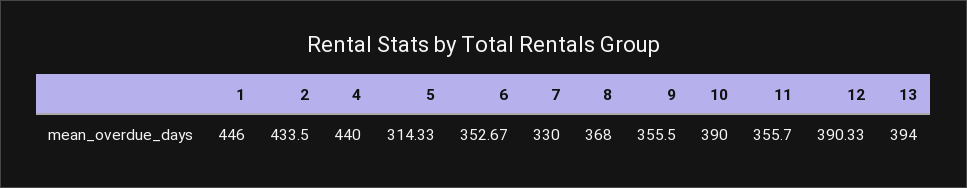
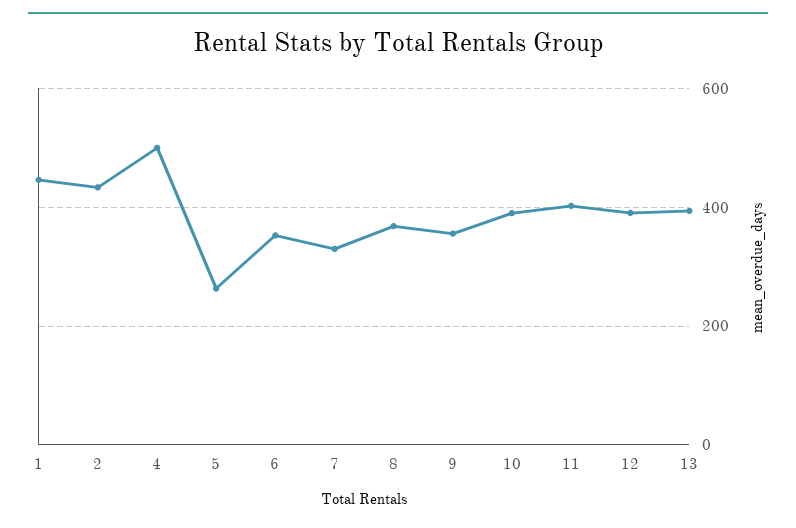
  {
    "1": 446,
    "2": 433.5,
-   "4": 440,
+   "4": 500,
-   "5": 314.33,
+   "5": 260,
    "6": 352.67,
    "7": 330,
    "8": 368,
    "9": 355.5,
    "10": 390,
-   "11": 355.7,
+   "11": 400,
    "12": 390.33,
    "13": 394
  }

